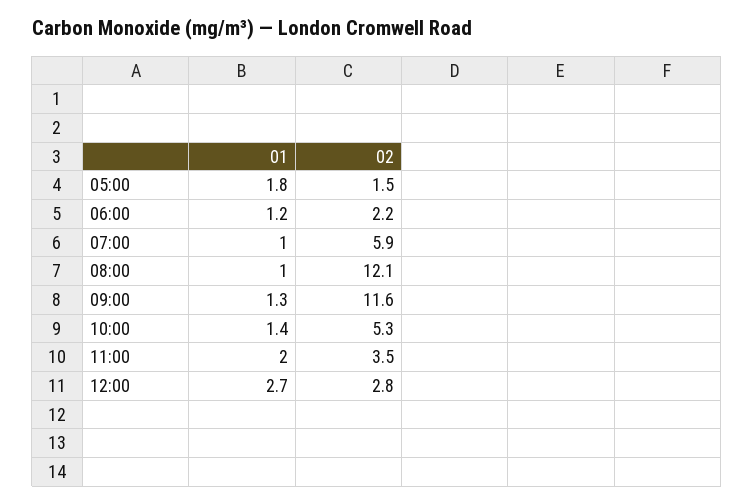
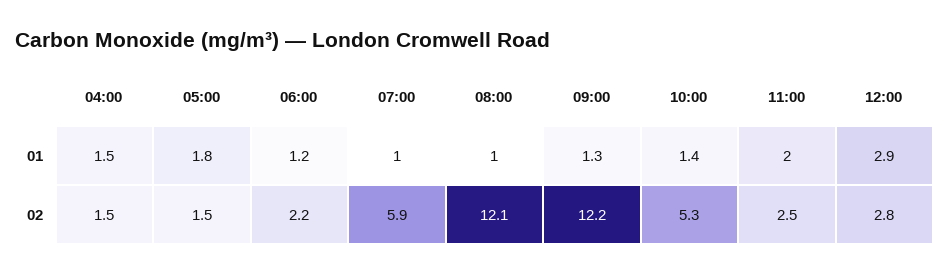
  {
    "01": {
      "05:00": 1.8,
      "06:00": 1.2,
      "07:00": 1,
      "08:00": 1,
      "09:00": 1.3,
      "10:00": 1.4,
      "11:00": 2,
-     "12:00": 2.7
+     "12:00": 2.9,
+     "04:00": 1.5
    },
    "02": {
      "05:00": 1.5,
      "06:00": 2.2,
      "07:00": 5.9,
      "08:00": 12.1,
-     "09:00": 11.6,
+     "09:00": 12.2,
      "10:00": 5.3,
-     "11:00": 3.5,
+     "11:00": 2.5,
-     "12:00": 2.8
+     "12:00": 2.8,
+     "04:00": 1.5
    }
  }

